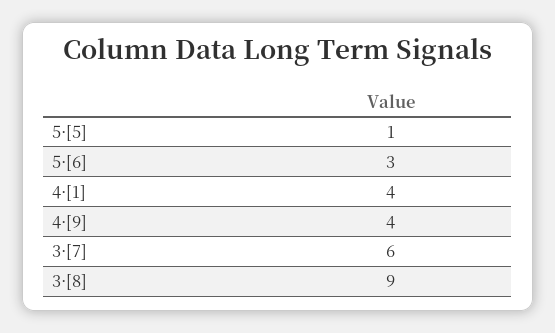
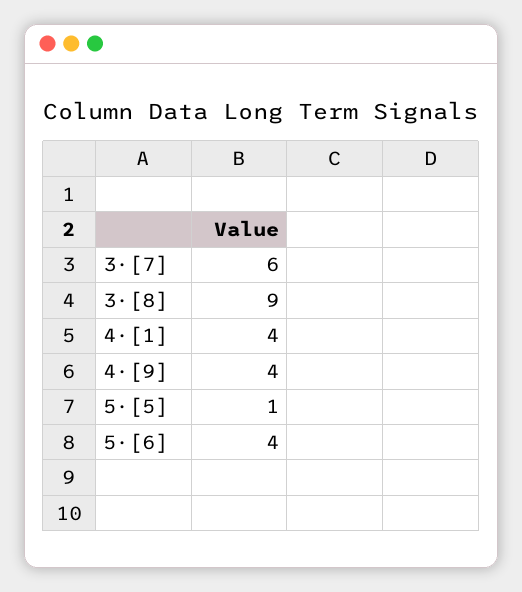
  {
    "5·[5]": 1,
-   "5·[6]": 3,
+   "5·[6]": 4,
    "4·[1]": 4,
    "4·[9]": 4,
    "3·[7]": 6,
    "3·[8]": 9
  }

